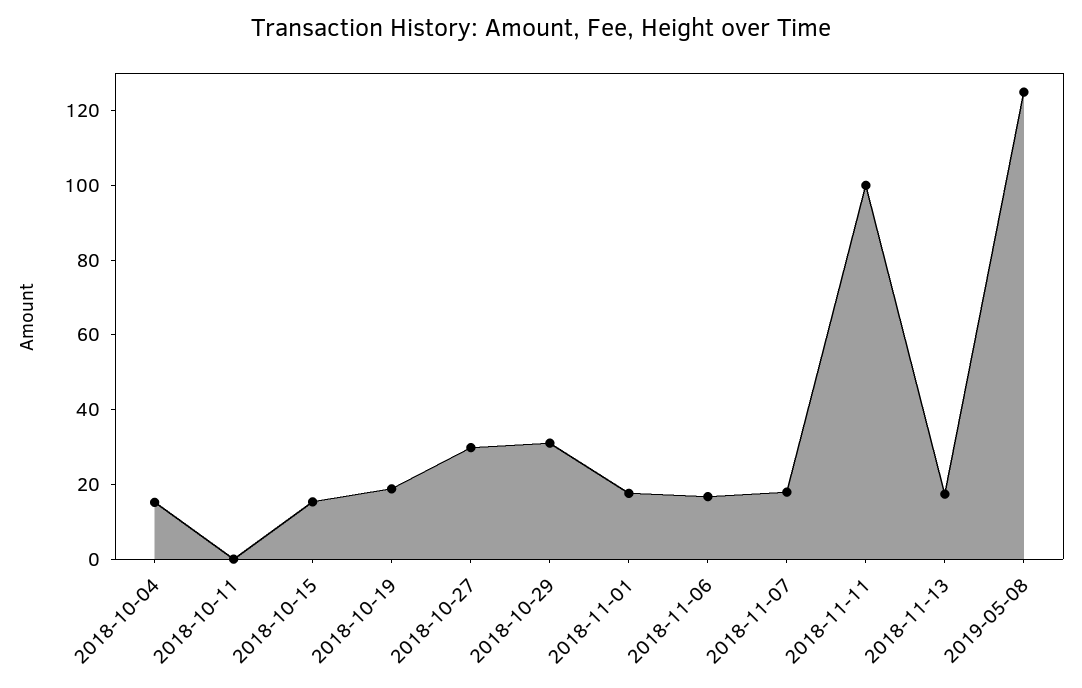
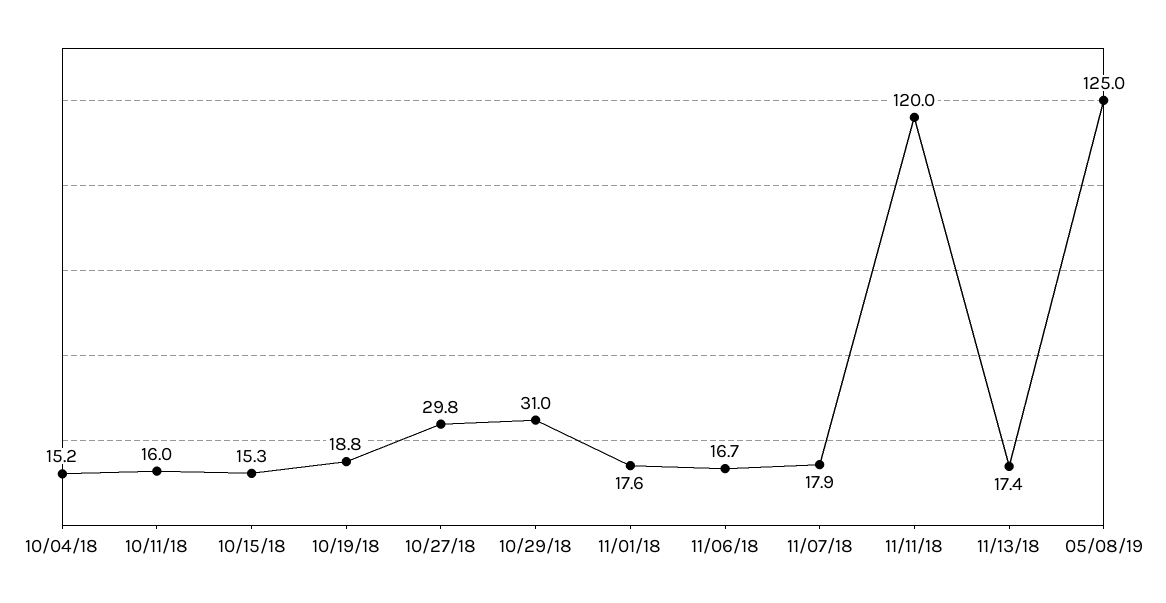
  {
    "2018-10-04": 15.2,
-   "2018-10-11": 0,
+   "2018-10-11": 16,
    "2018-10-15": 15.3,
    "2018-10-19": 18.8,
    "2018-10-27": 29.8,
    "2018-10-29": 31,
    "2018-11-01": 17.6,
    "2018-11-06": 16.7,
    "2018-11-07": 17.9,
-   "2018-11-11": 100,
+   "2018-11-11": 120,
    "2018-11-13": 17.4,
    "2019-05-08": 125
  }

